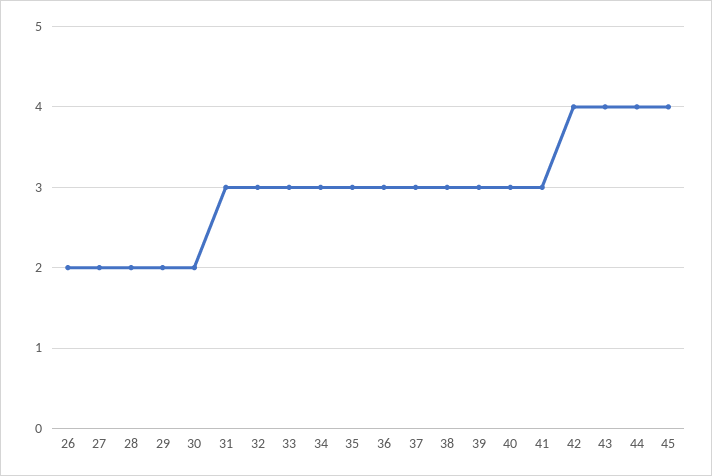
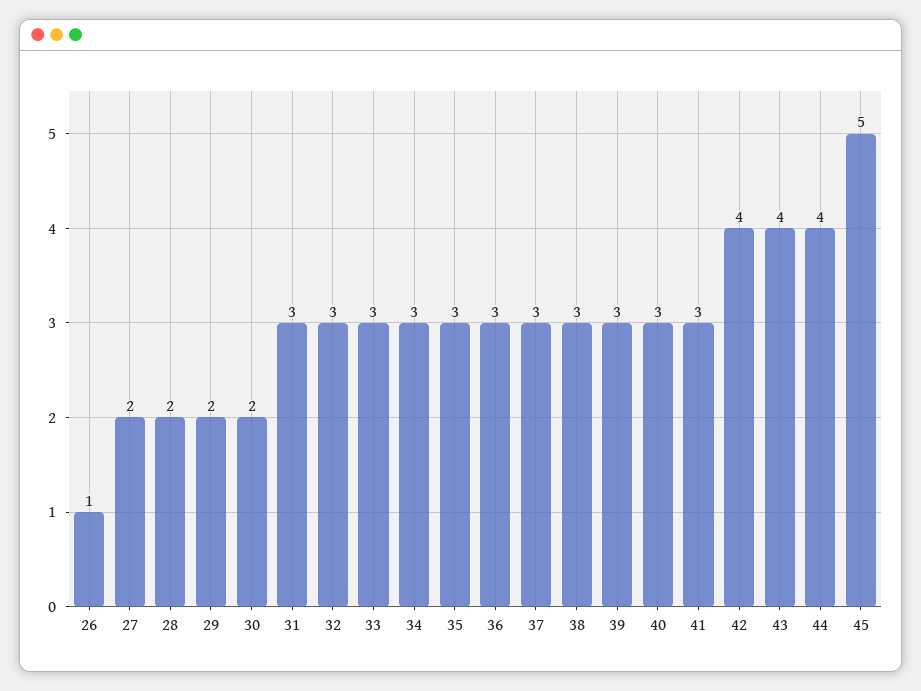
  {
-   "26": 2,
+   "26": 1,
    "27": 2,
    "28": 2,
    "29": 2,
    "30": 2,
    "31": 3,
    "32": 3,
    "33": 3,
    "34": 3,
    "35": 3,
    "36": 3,
    "37": 3,
    "38": 3,
    "39": 3,
    "40": 3,
    "41": 3,
    "42": 4,
    "43": 4,
    "44": 4,
-   "45": 4
+   "45": 5
  }

